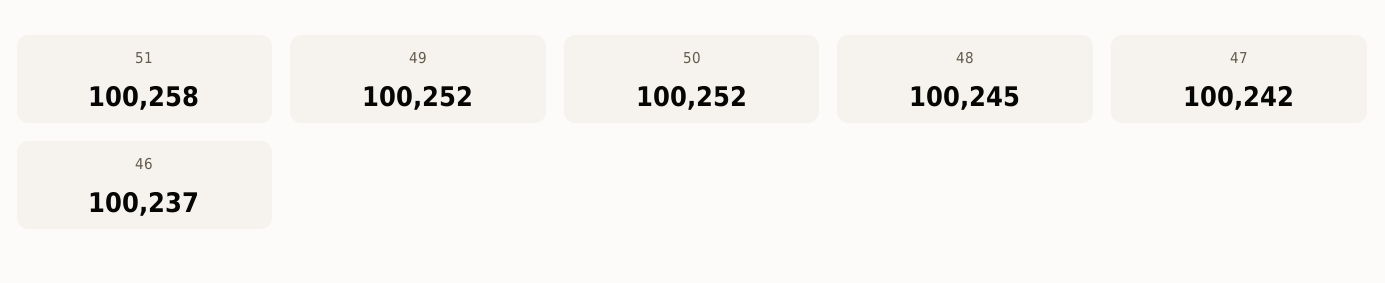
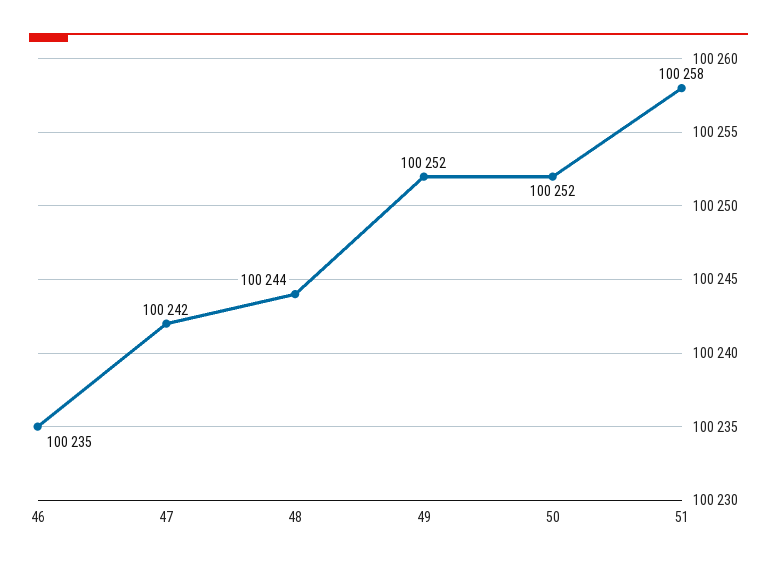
  {
    "51": 100258,
    "49": 100252,
    "50": 100252,
-   "48": 100245,
+   "48": 100244,
    "47": 100242,
-   "46": 100237
+   "46": 100235
  }

